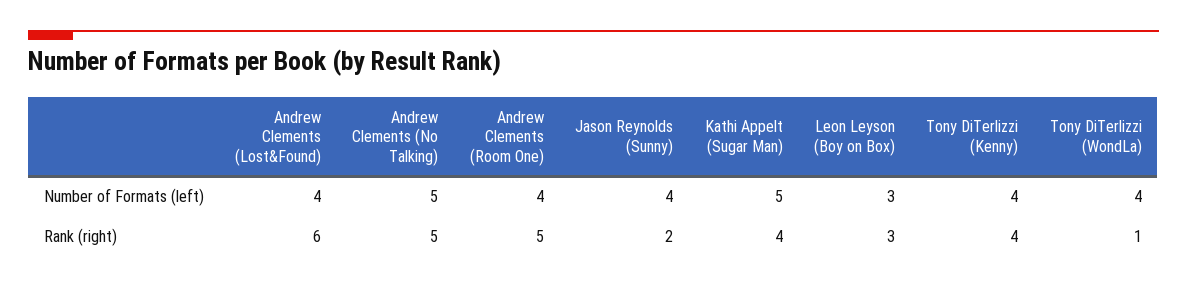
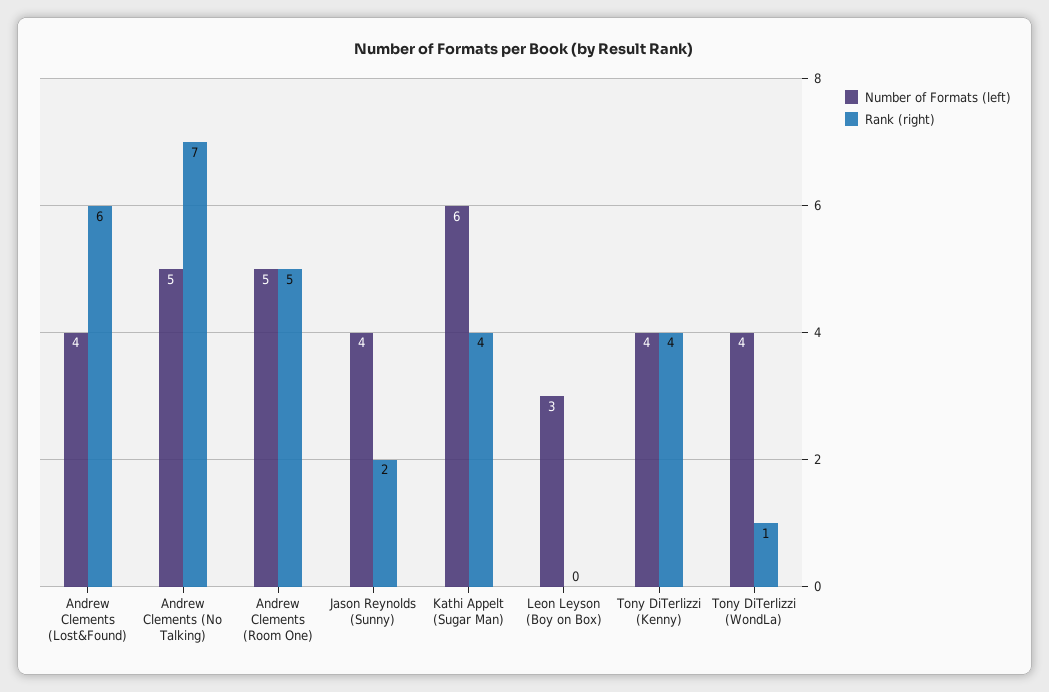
  {
    "Number of Formats (left)": {
      "Andrew Clements (Lost&Found)": 4,
      "Andrew Clements (No Talking)": 5,
-     "Andrew Clements (Room One)": 4,
+     "Andrew Clements (Room One)": 5,
      "Jason Reynolds (Sunny)": 4,
-     "Kathi Appelt (Sugar Man)": 5,
+     "Kathi Appelt (Sugar Man)": 6,
      "Leon Leyson (Boy on Box)": 3,
      "Tony DiTerlizzi (Kenny)": 4,
      "Tony DiTerlizzi (WondLa)": 4
    },
    "Rank (right)": {
      "Andrew Clements (Lost&Found)": 6,
-     "Andrew Clements (No Talking)": 5,
+     "Andrew Clements (No Talking)": 7,
      "Andrew Clements (Room One)": 5,
      "Jason Reynolds (Sunny)": 2,
      "Kathi Appelt (Sugar Man)": 4,
-     "Leon Leyson (Boy on Box)": 3,
+     "Leon Leyson (Boy on Box)": 0,
      "Tony DiTerlizzi (Kenny)": 4,
      "Tony DiTerlizzi (WondLa)": 1
    }
  }

